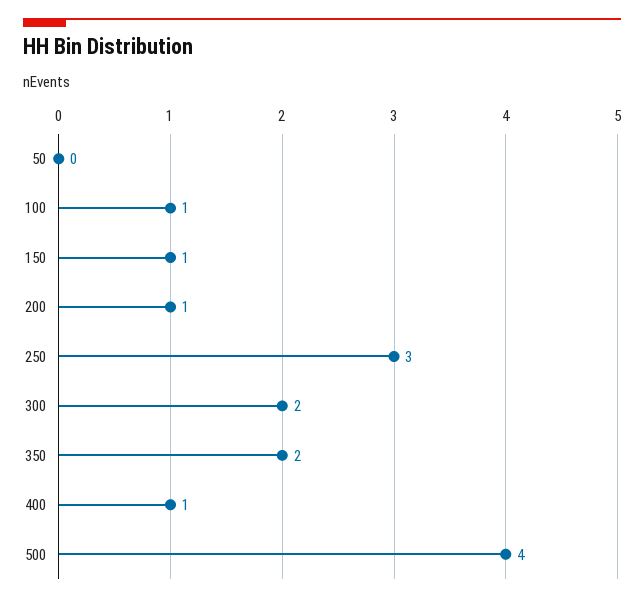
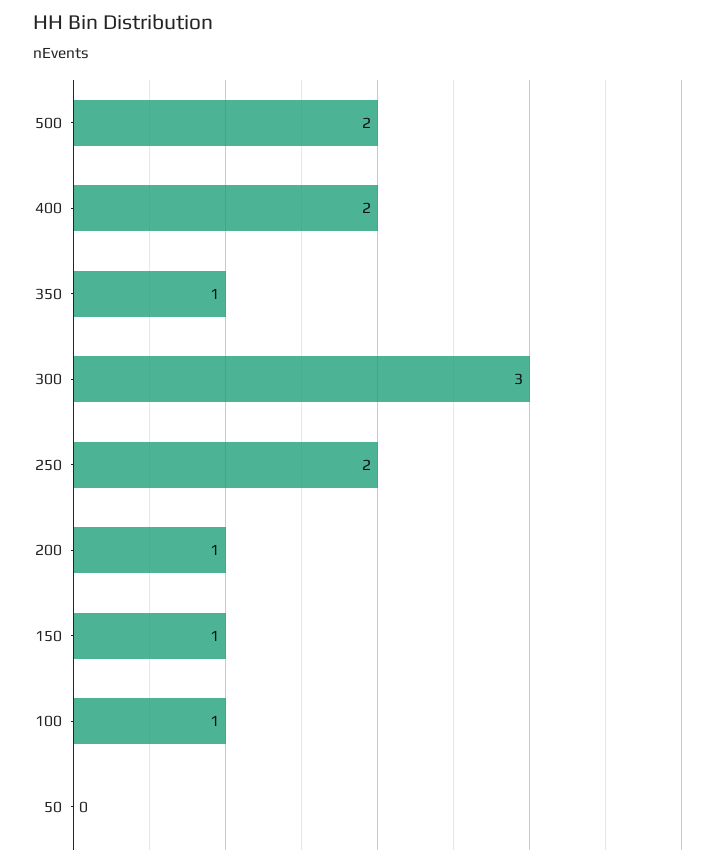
  {
    "50": 0,
    "100": 1,
    "150": 1,
    "200": 1,
-   "250": 3,
+   "250": 2,
-   "300": 2,
+   "300": 3,
-   "350": 2,
+   "350": 1,
-   "400": 1,
+   "400": 2,
-   "500": 4
+   "500": 2
  }

